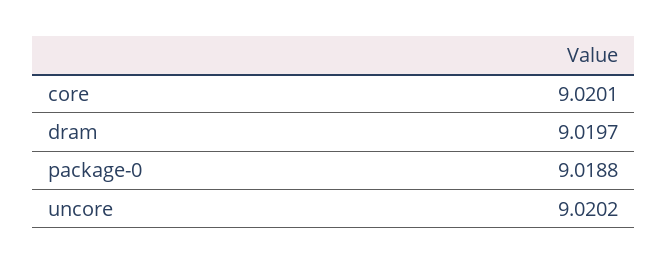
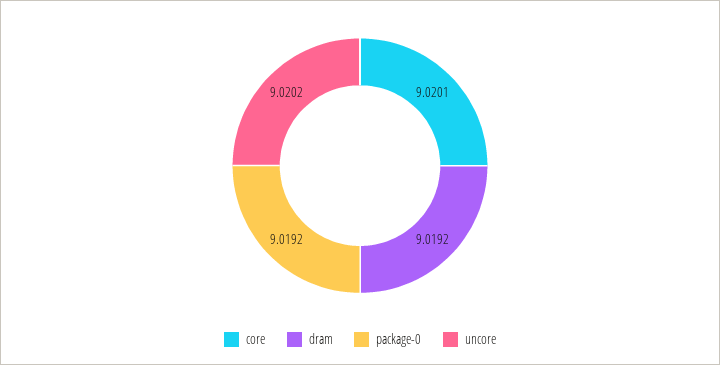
  {
    "core": 9.0201,
-   "dram": 9.0197,
+   "dram": 9.0192,
-   "package-0": 9.0188,
+   "package-0": 9.0192,
    "uncore": 9.0202
  }

